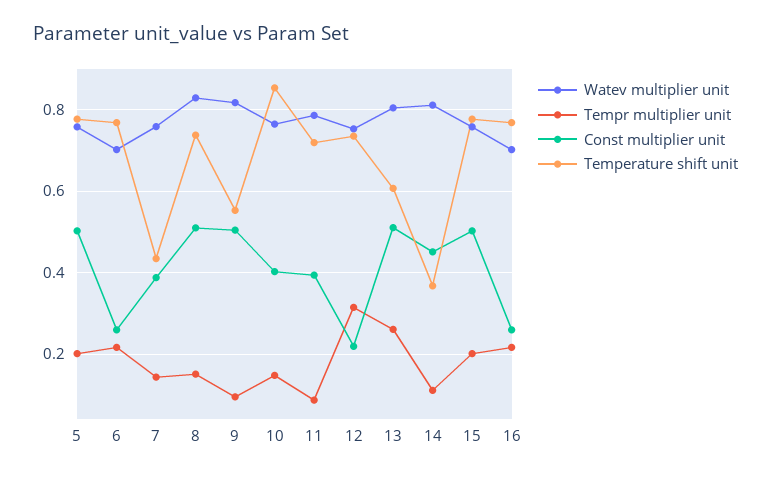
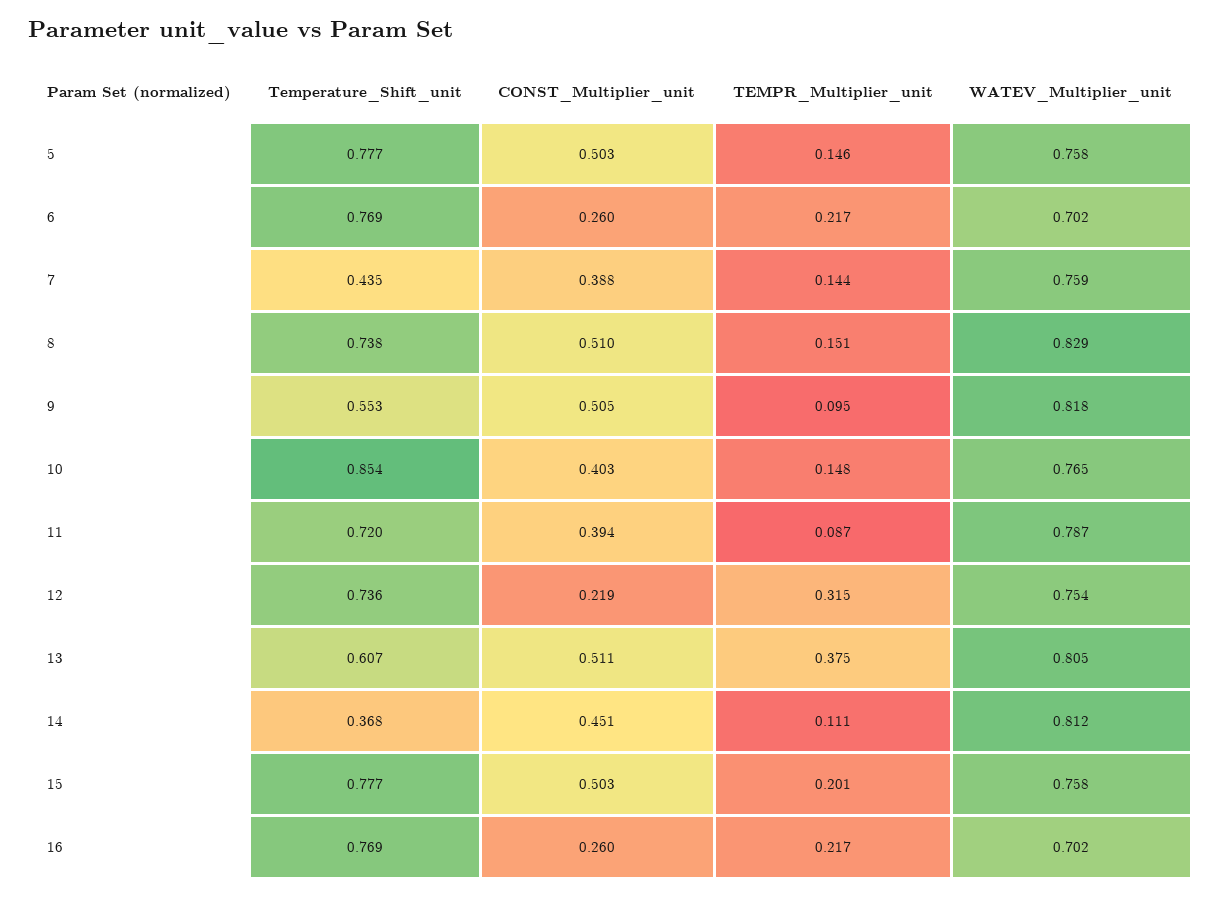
  {
    "Watev multiplier unit": {
      "5": 0.758,
      "6": 0.702,
      "7": 0.759,
      "8": 0.829,
      "9": 0.818,
      "10": 0.765,
      "11": 0.787,
      "12": 0.754,
      "13": 0.805,
      "14": 0.812,
      "15": 0.758,
      "16": 0.702
    },
    "Tempr multiplier unit": {
-     "5": 0.2,
+     "5": 0.146,
      "6": 0.217,
      "7": 0.144,
      "8": 0.151,
      "9": 0.095,
      "10": 0.148,
      "11": 0.087,
      "12": 0.315,
-     "13": 0.26,
+     "13": 0.375,
      "14": 0.111,
      "15": 0.201,
      "16": 0.217
    },
    "Const multiplier unit": {
      "5": 0.503,
      "6": 0.26,
      "7": 0.388,
      "8": 0.51,
      "9": 0.505,
      "10": 0.403,
      "11": 0.394,
      "12": 0.219,
      "13": 0.511,
      "14": 0.451,
      "15": 0.503,
      "16": 0.26
    },
    "Temperature shift unit": {
      "5": 0.777,
      "6": 0.769,
      "7": 0.435,
      "8": 0.738,
      "9": 0.553,
      "10": 0.854,
      "11": 0.72,
      "12": 0.736,
      "13": 0.607,
      "14": 0.368,
      "15": 0.777,
      "16": 0.769
    }
  }

